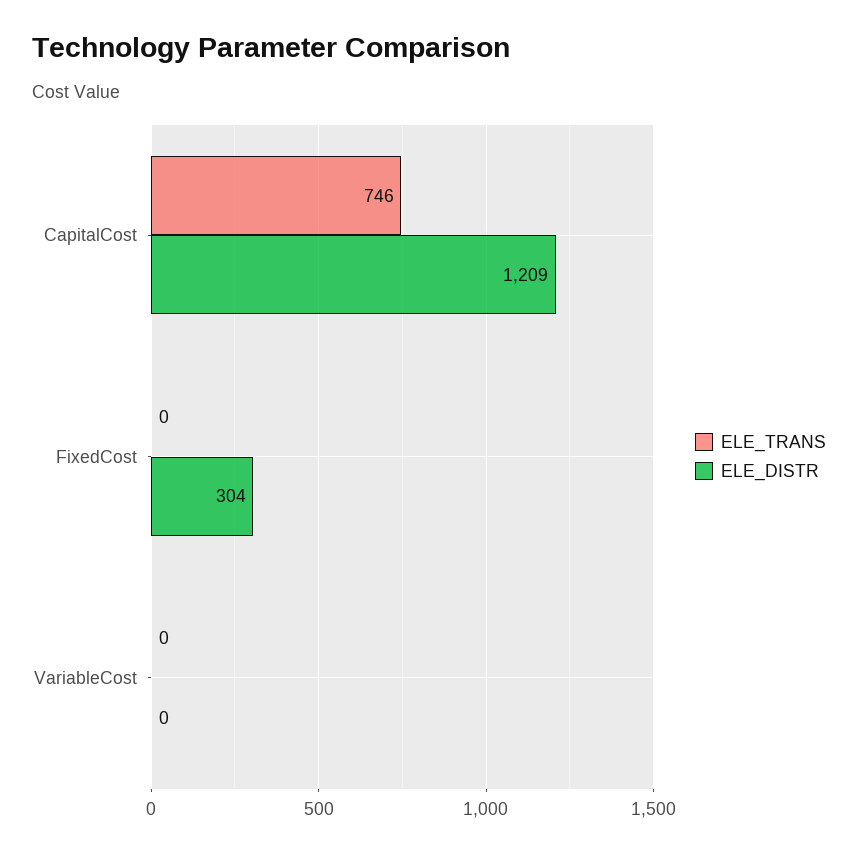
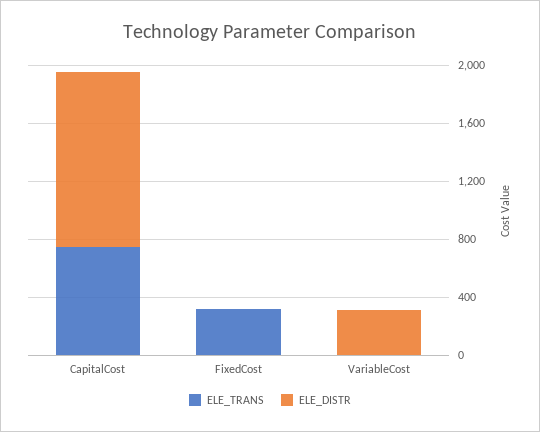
  {
    "ELE_TRANS": {
      "CapitalCost": 746,
-     "FixedCost": 0,
+     "FixedCost": 300,
      "VariableCost": 0
    },
    "ELE_DISTR": {
      "CapitalCost": 1209,
-     "FixedCost": 304,
+     "FixedCost": 0,
-     "VariableCost": 0
+     "VariableCost": 300
    }
  }

